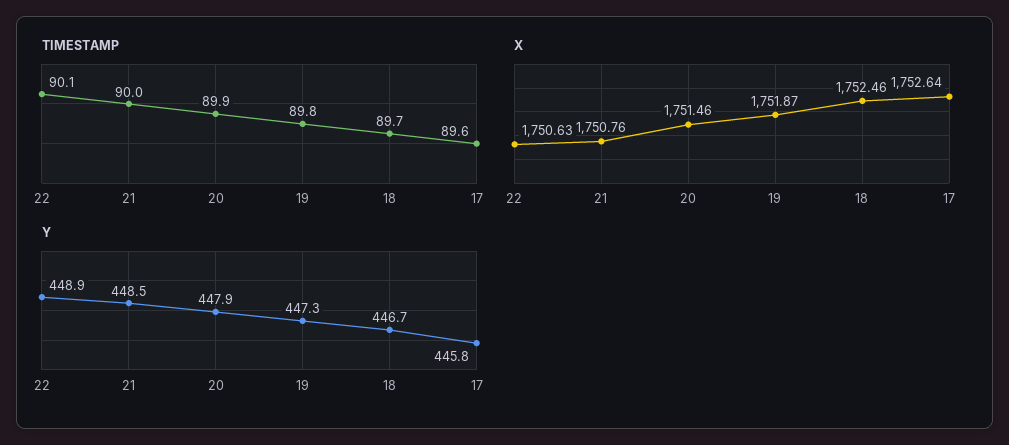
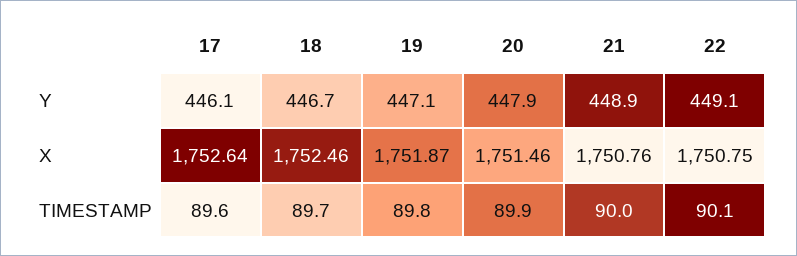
  {
    "TIMESTAMP": {
      "22": 90.1,
      "21": 90,
      "20": 89.9,
      "19": 89.8,
      "18": 89.7,
      "17": 89.6
    },
    "X": {
-     "22": 1750.63,
+     "22": 1750.75,
      "21": 1750.76,
      "20": 1751.46,
      "19": 1751.87,
      "18": 1752.46,
      "17": 1752.64
    },
    "Y": {
-     "22": 448.9,
+     "22": 449.1,
-     "21": 448.5,
+     "21": 448.9,
      "20": 447.9,
-     "19": 447.3,
+     "19": 447.1,
      "18": 446.7,
-     "17": 445.8
+     "17": 446.1
    }
  }

